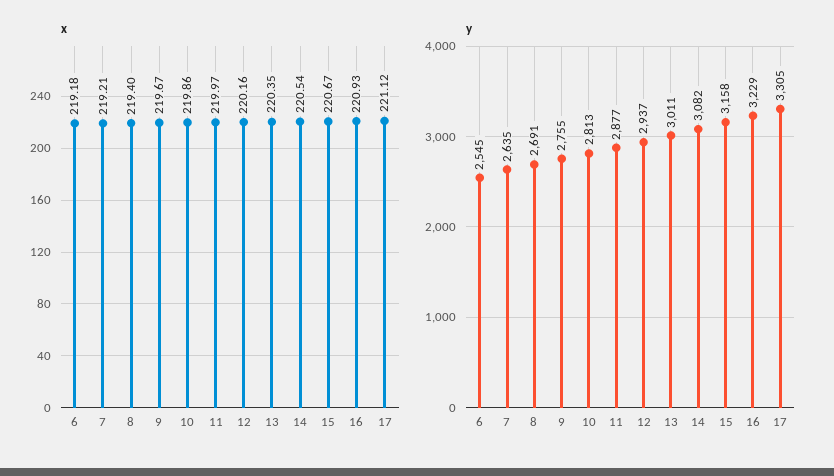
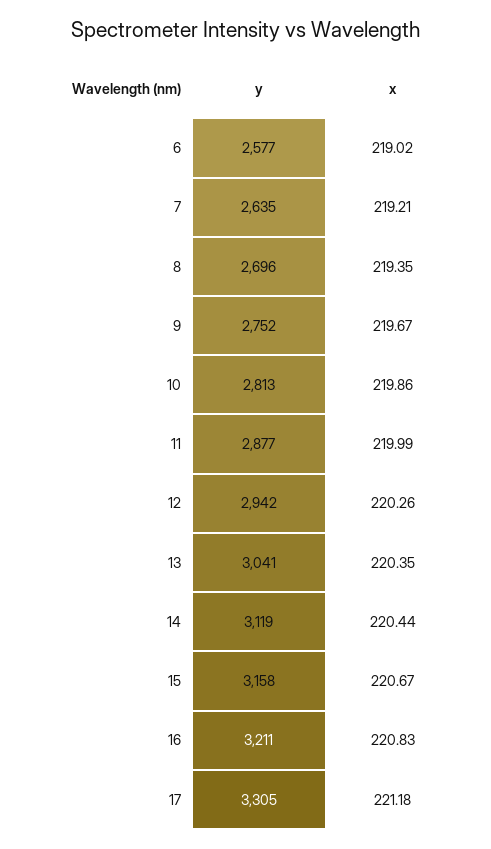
  {
    "x": {
-     "6": 219.18,
+     "6": 219.02,
      "7": 219.21,
-     "8": 219.4,
+     "8": 219.35,
      "9": 219.67,
      "10": 219.86,
-     "11": 219.97,
+     "11": 219.99,
-     "12": 220.16,
+     "12": 220.26,
      "13": 220.35,
-     "14": 220.54,
+     "14": 220.44,
      "15": 220.67,
-     "16": 220.93,
+     "16": 220.83,
-     "17": 221.12
+     "17": 221.18
    },
    "y": {
-     "6": 2545,
+     "6": 2577,
      "7": 2635,
-     "8": 2691,
+     "8": 2696,
-     "9": 2755,
+     "9": 2752,
      "10": 2813,
      "11": 2877,
-     "12": 2937,
+     "12": 2942,
-     "13": 3011,
+     "13": 3041,
-     "14": 3082,
+     "14": 3119,
      "15": 3158,
-     "16": 3229,
+     "16": 3211,
      "17": 3305
    }
  }

